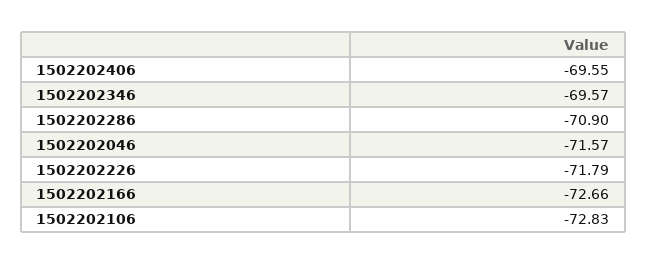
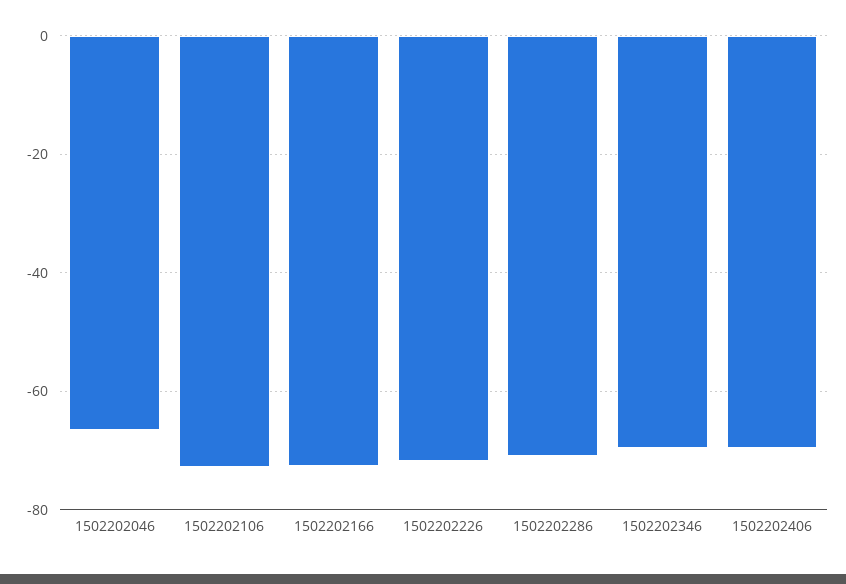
  {
    "1502202406": -69.55,
    "1502202346": -69.57,
    "1502202286": -70.9,
-   "1502202046": -71.57,
+   "1502202046": -66,
    "1502202226": -71.79,
    "1502202166": -72.66,
    "1502202106": -72.83
  }

